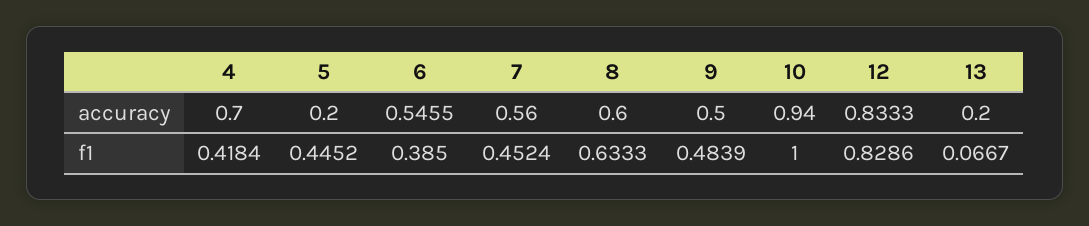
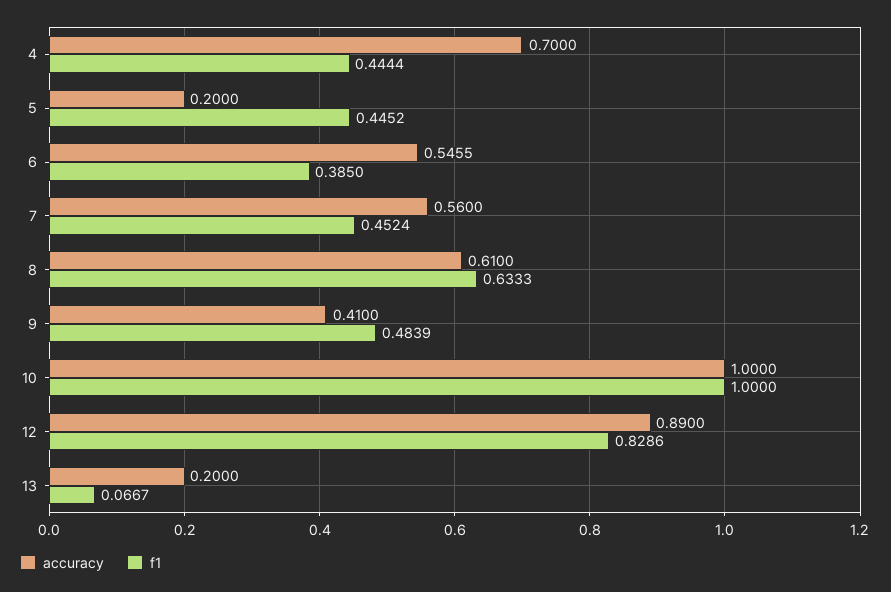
  {
    "accuracy": {
      "4": 0.7,
      "5": 0.2,
      "6": 0.5455,
      "7": 0.56,
-     "8": 0.6,
+     "8": 0.61,
-     "9": 0.5,
+     "9": 0.41,
-     "10": 0.94,
+     "10": 1,
-     "12": 0.8333,
+     "12": 0.89,
      "13": 0.2
    },
    "f1": {
-     "4": 0.4184,
+     "4": 0.4444,
      "5": 0.4452,
      "6": 0.385,
      "7": 0.4524,
      "8": 0.6333,
      "9": 0.4839,
      "10": 1,
      "12": 0.8286,
      "13": 0.0667
    }
  }

